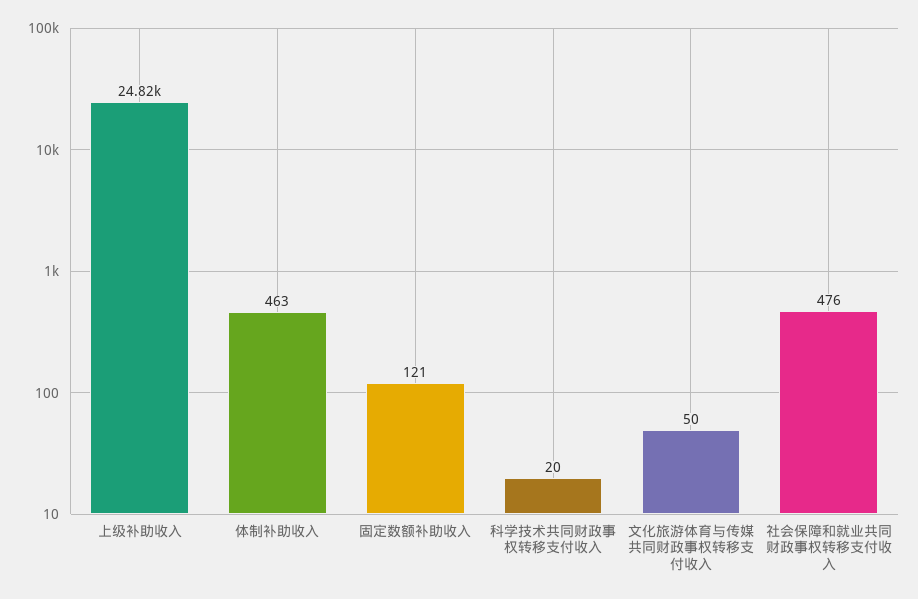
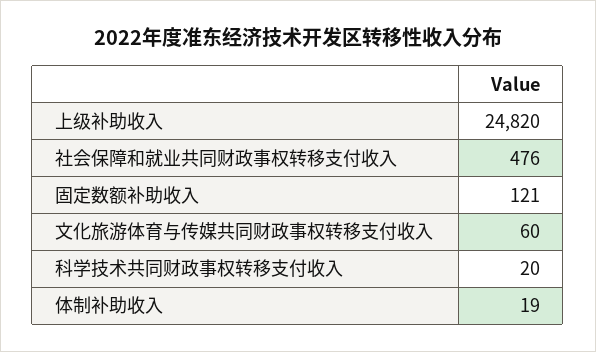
  {
    "上级补助收入": 24820,
-   "体制补助收入": 463,
+   "体制补助收入": 19,
    "固定数额补助收入": 121,
    "科学技术共同财政事权转移支付收入": 20,
-   "文化旅游体育与传媒共同财政事权转移支付收入": 50,
+   "文化旅游体育与传媒共同财政事权转移支付收入": 60,
    "社会保障和就业共同财政事权转移支付收入": 476
  }

